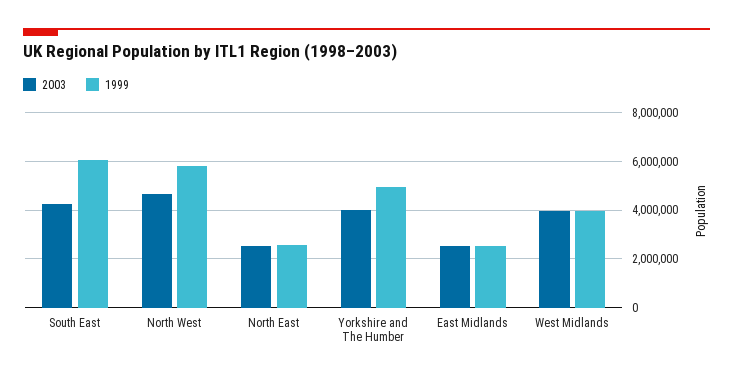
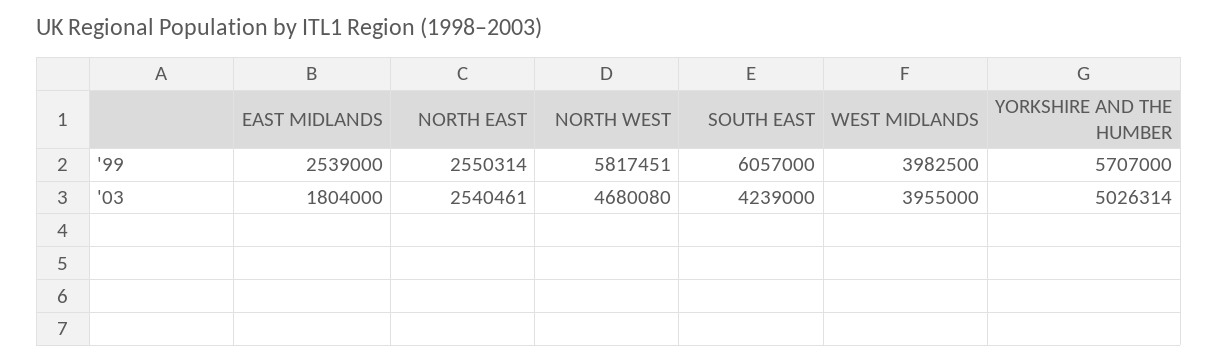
  {
    "2003": {
      "South East": 4239000,
      "North West": 4680080,
      "North East": 2540461,
-     "Yorkshire and The Humber": 4000000,
+     "Yorkshire and The Humber": 5026314,
-     "East Midlands": 2500000,
+     "East Midlands": 1804000,
      "West Midlands": 3955000
    },
    "1999": {
      "South East": 6057000,
      "North West": 5817451,
      "North East": 2550314,
-     "Yorkshire and The Humber": 5000000,
+     "Yorkshire and The Humber": 5707000,
      "East Midlands": 2539000,
      "West Midlands": 3982500
    }
  }

